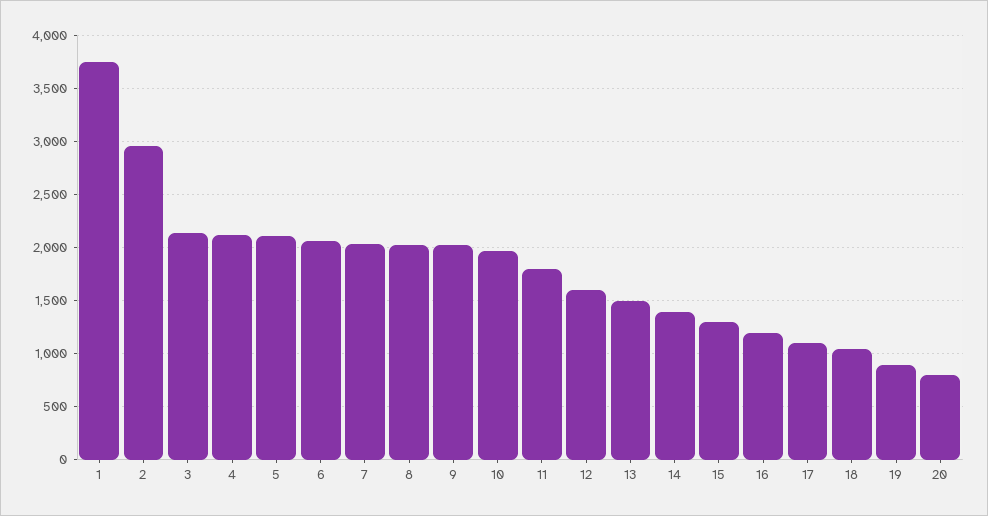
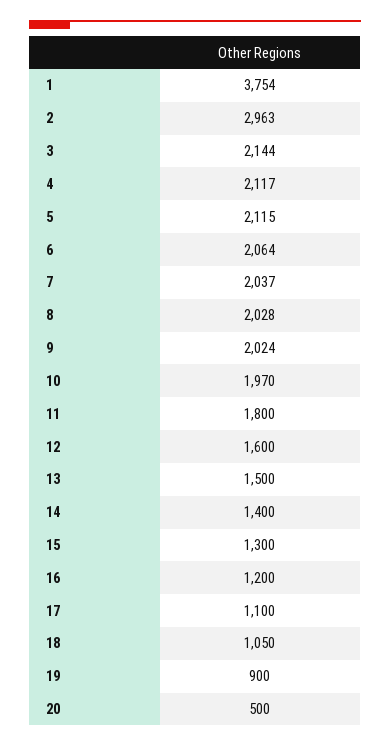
  {
    "1": 3754,
    "2": 2963,
    "3": 2144,
    "4": 2117,
    "5": 2115,
    "6": 2064,
    "7": 2037,
    "8": 2028,
    "9": 2024,
    "10": 1970,
    "11": 1800,
    "12": 1600,
    "13": 1500,
    "14": 1400,
    "15": 1300,
    "16": 1200,
    "17": 1100,
    "18": 1050,
    "19": 900,
-   "20": 800
+   "20": 500
  }

